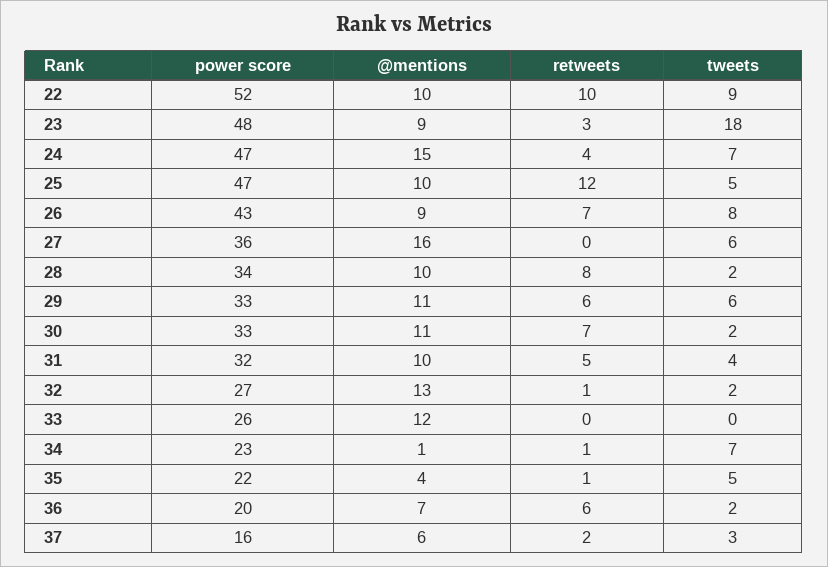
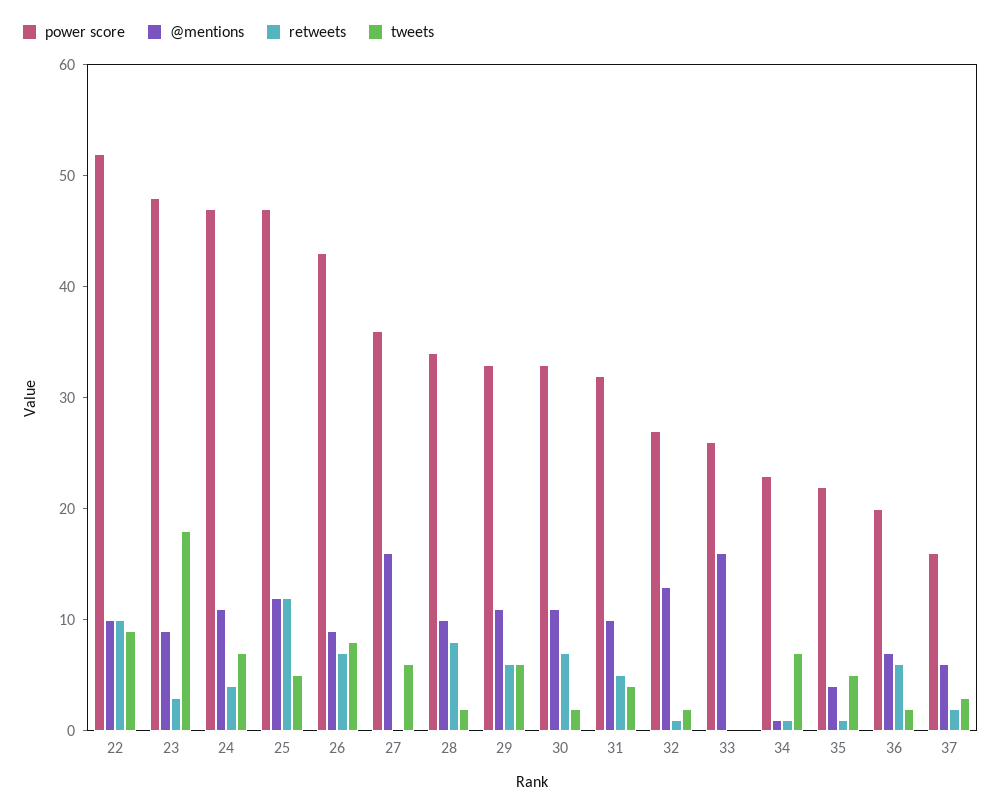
  {
    "power score": {
      "22": 52,
      "23": 48,
      "24": 47,
      "25": 47,
      "26": 43,
      "27": 36,
      "28": 34,
      "29": 33,
      "30": 33,
      "31": 32,
      "32": 27,
      "33": 26,
      "34": 23,
      "35": 22,
      "36": 20,
      "37": 16
    },
    "@mentions": {
      "22": 10,
      "23": 9,
-     "24": 15,
+     "24": 11,
-     "25": 10,
+     "25": 12,
      "26": 9,
      "27": 16,
      "28": 10,
      "29": 11,
      "30": 11,
      "31": 10,
      "32": 13,
-     "33": 12,
+     "33": 16,
      "34": 1,
      "35": 4,
      "36": 7,
      "37": 6
    },
    "retweets": {
      "22": 10,
      "23": 3,
      "24": 4,
      "25": 12,
      "26": 7,
      "27": 0,
      "28": 8,
      "29": 6,
      "30": 7,
      "31": 5,
      "32": 1,
      "33": 0,
      "34": 1,
      "35": 1,
      "36": 6,
      "37": 2
    },
    "tweets": {
      "22": 9,
      "23": 18,
      "24": 7,
      "25": 5,
      "26": 8,
      "27": 6,
      "28": 2,
      "29": 6,
      "30": 2,
      "31": 4,
      "32": 2,
      "33": 0,
      "34": 7,
      "35": 5,
      "36": 2,
      "37": 3
    }
  }

